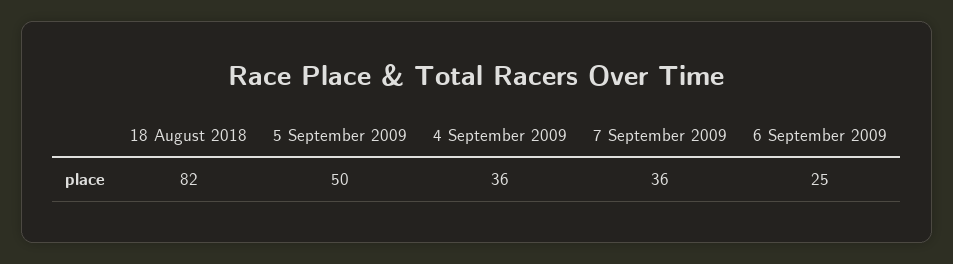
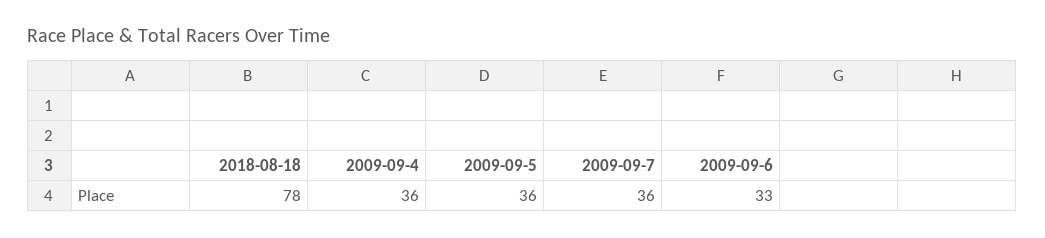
  {
-   "18 August 2018": 82,
+   "18 August 2018": 78,
-   "5 September 2009": 50,
+   "5 September 2009": 36,
    "4 September 2009": 36,
    "7 September 2009": 36,
-   "6 September 2009": 25
+   "6 September 2009": 33
  }

